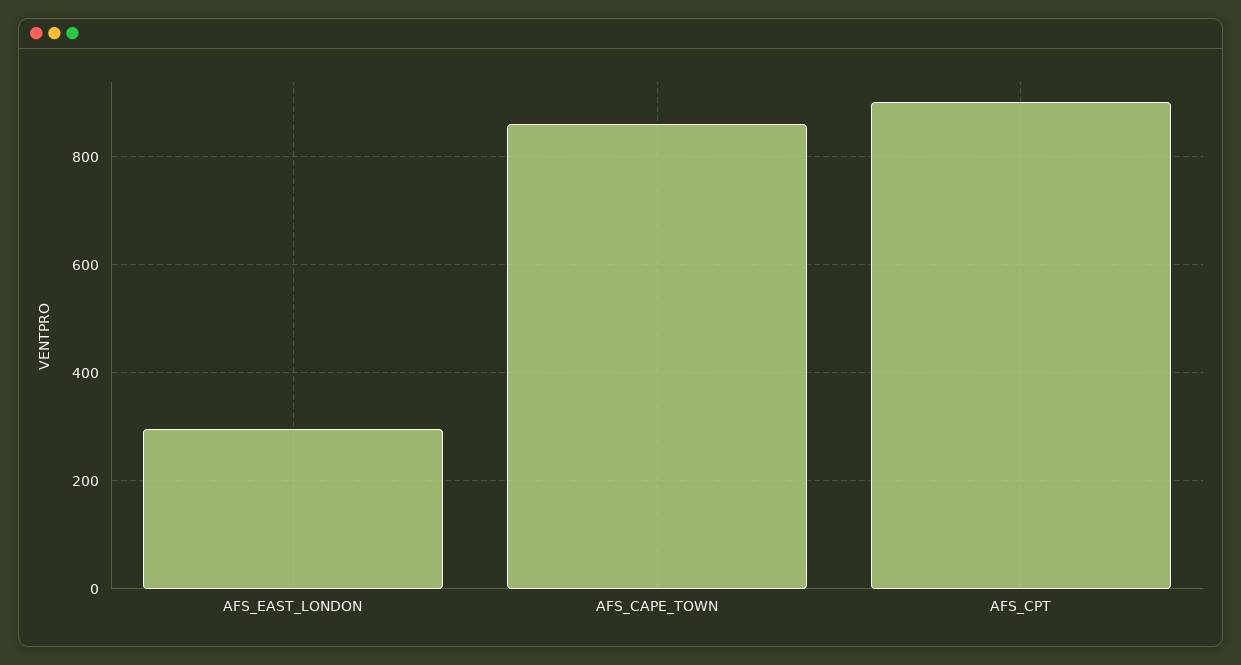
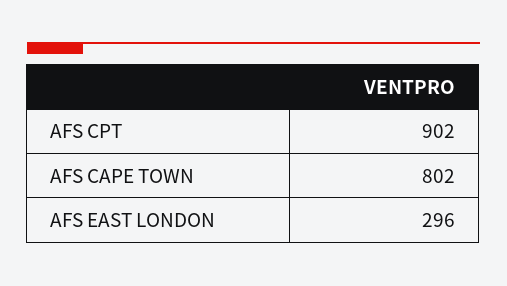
  {
    "AFS_EAST_LONDON": 296,
-   "AFS_CAPE_TOWN": 860,
+   "AFS_CAPE_TOWN": 802,
    "AFS_CPT": 902
  }

